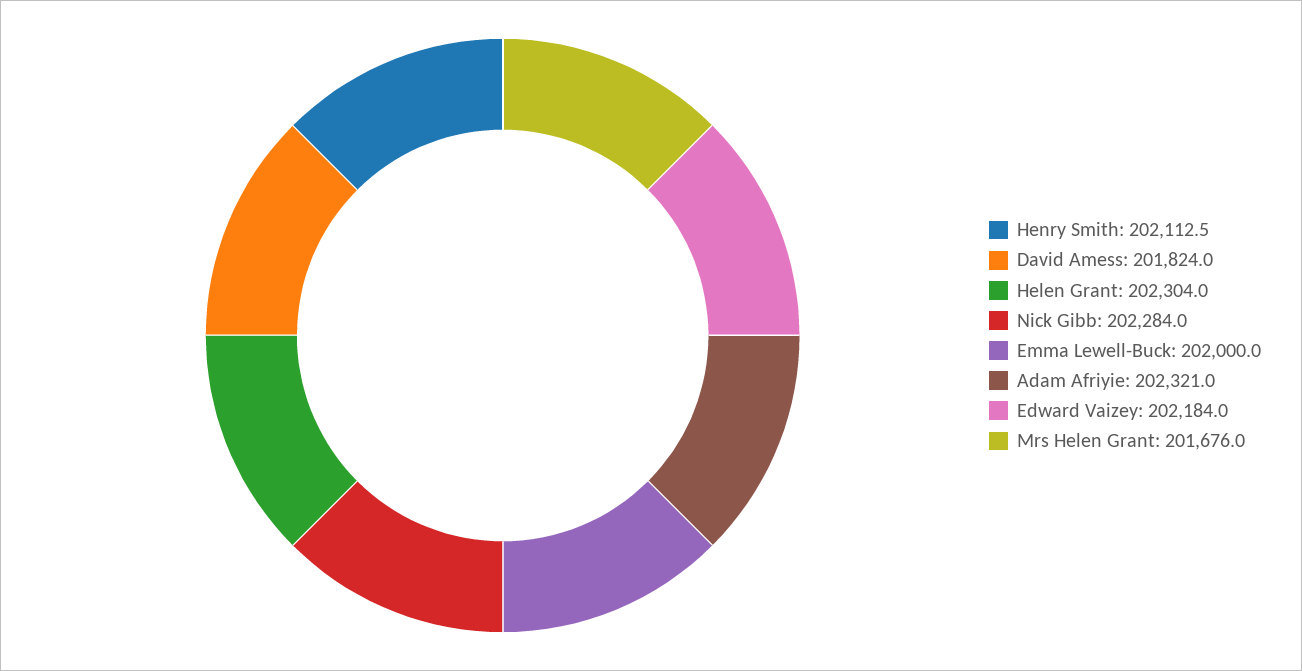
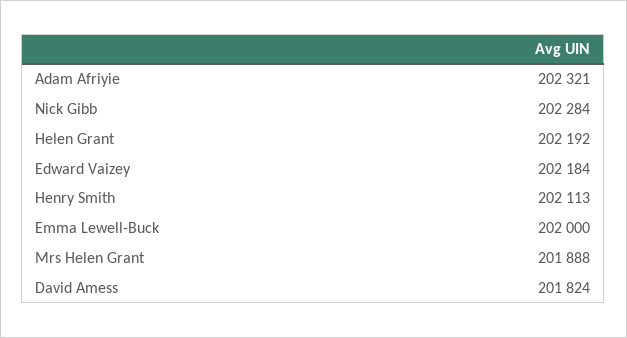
  {
    "Henry Smith": 202112.5,
    "David Amess": 201824,
-   "Helen Grant": 202304,
+   "Helen Grant": 202192,
    "Nick Gibb": 202284,
    "Emma Lewell-Buck": 202000,
    "Adam Afriyie": 202321,
    "Edward Vaizey": 202184,
-   "Mrs Helen Grant": 201676
+   "Mrs Helen Grant": 201888
  }

